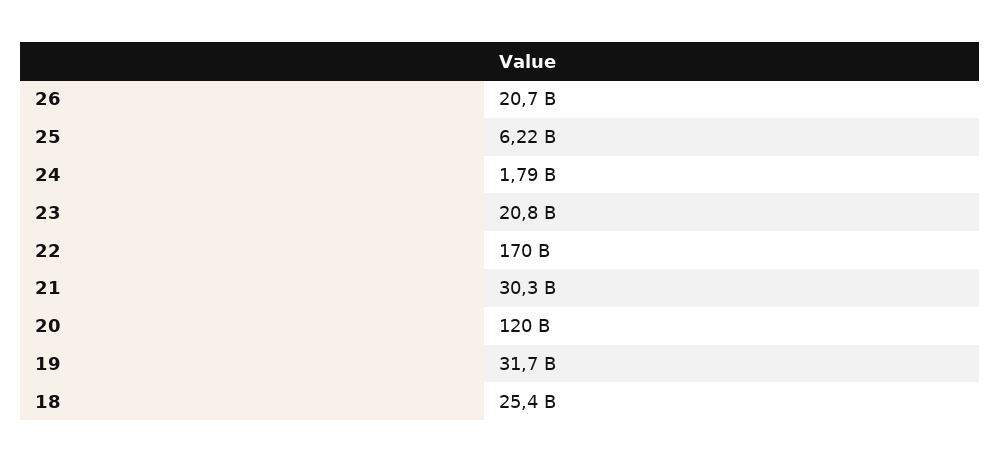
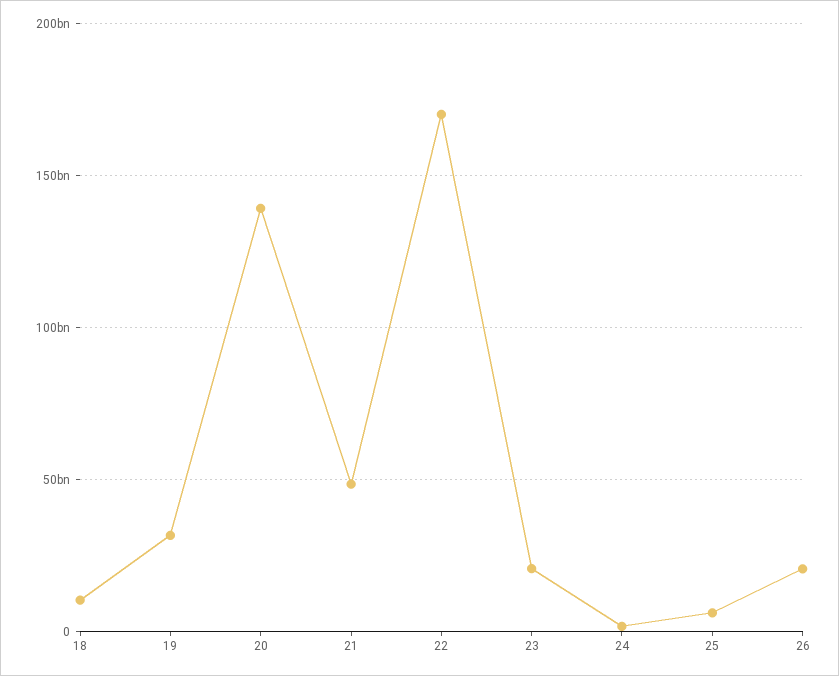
  {
    "26": 20700000000,
    "25": 6220000000,
    "24": 1790000000,
    "23": 20800000000,
    "22": 170000000000,
-   "21": 30300000000,
+   "21": 50000000000,
-   "20": 120000000000,
+   "20": 140000000000,
    "19": 31700000000,
-   "18": 25400000000
+   "18": 10000000000
  }

